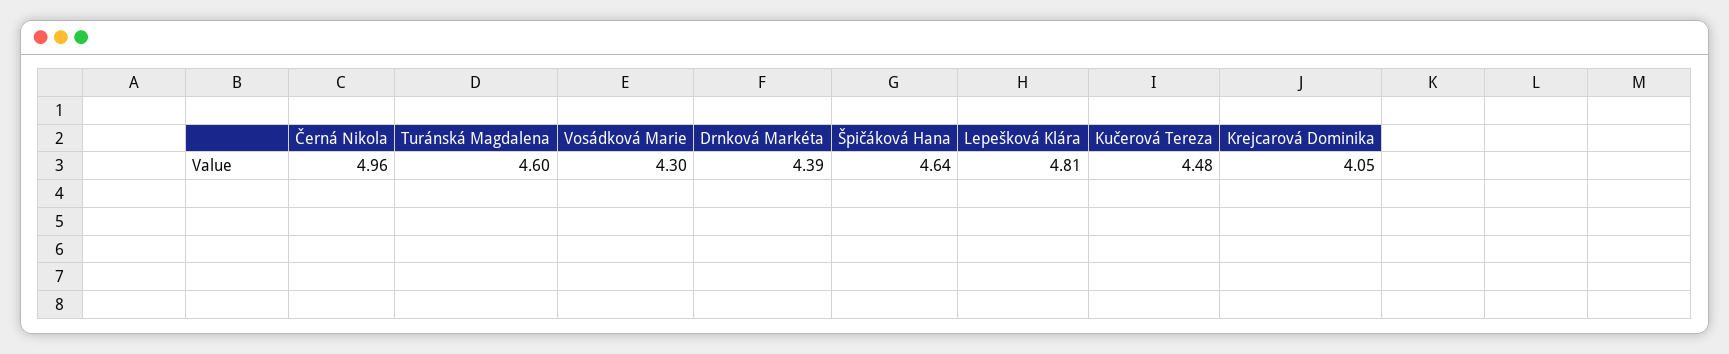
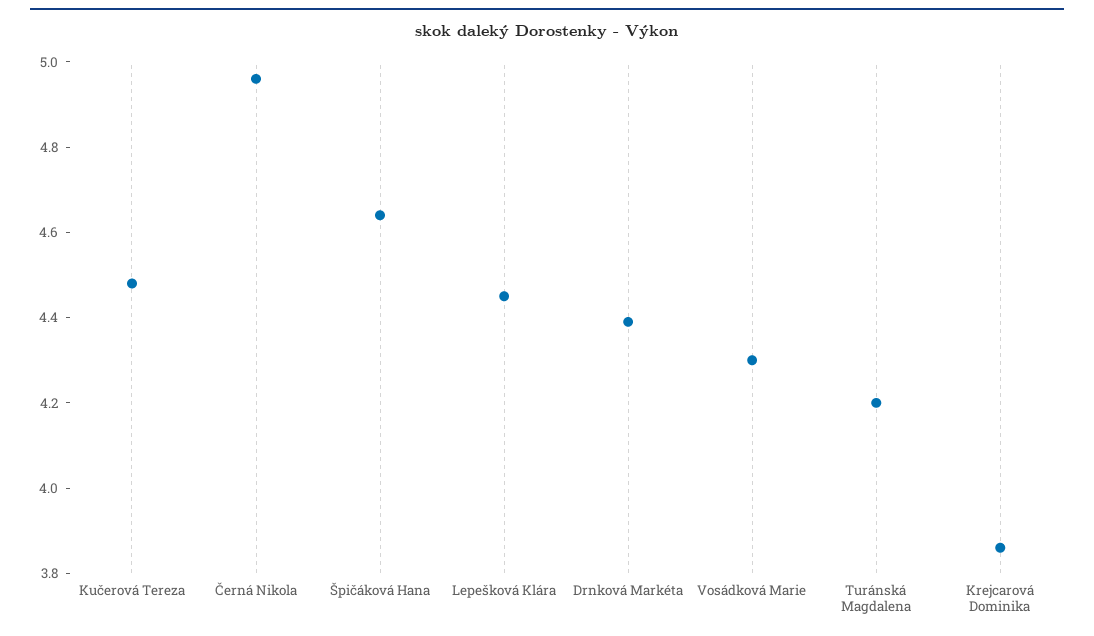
  {
    "Černá Nikola": 4.96,
-   "Turánská Magdalena": 4.6,
+   "Turánská Magdalena": 4.2,
    "Vosádková Marie": 4.3,
    "Drnková Markéta": 4.39,
    "Špičáková Hana": 4.64,
-   "Lepešková Klára": 4.81,
+   "Lepešková Klára": 4.45,
    "Kučerová Tereza": 4.48,
-   "Krejcarová Dominika": 4.05
+   "Krejcarová Dominika": 3.85
  }

